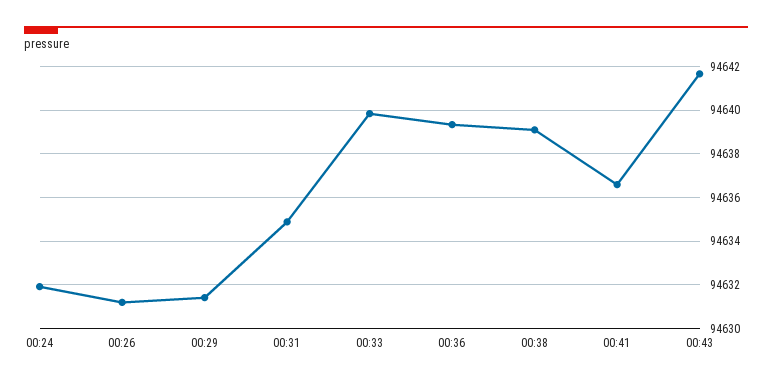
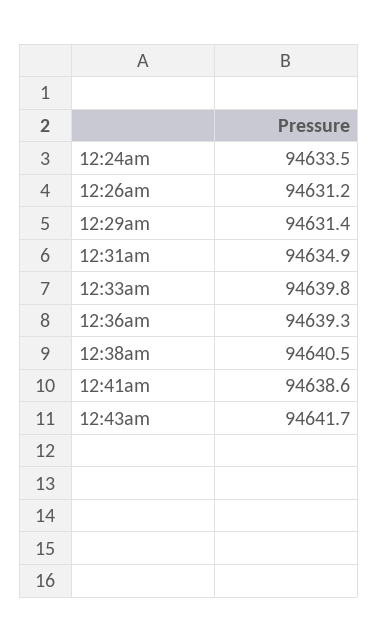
  {
-   "00:24": 94632,
+   "00:24": 94633.5,
    "00:26": 94631.2,
    "00:29": 94631.4,
    "00:31": 94634.9,
    "00:33": 94639.8,
    "00:36": 94639.3,
-   "00:38": 94639,
+   "00:38": 94640.5,
-   "00:41": 94636.5,
+   "00:41": 94638.6,
    "00:43": 94641.7
  }

